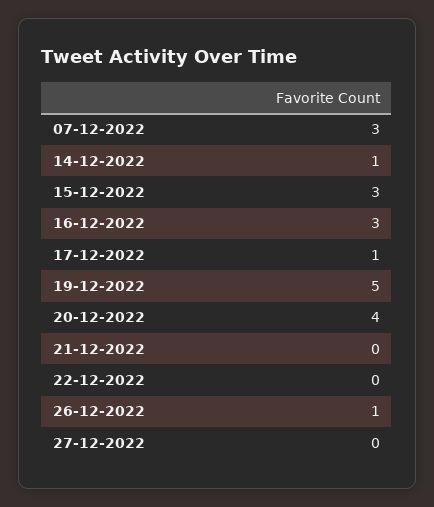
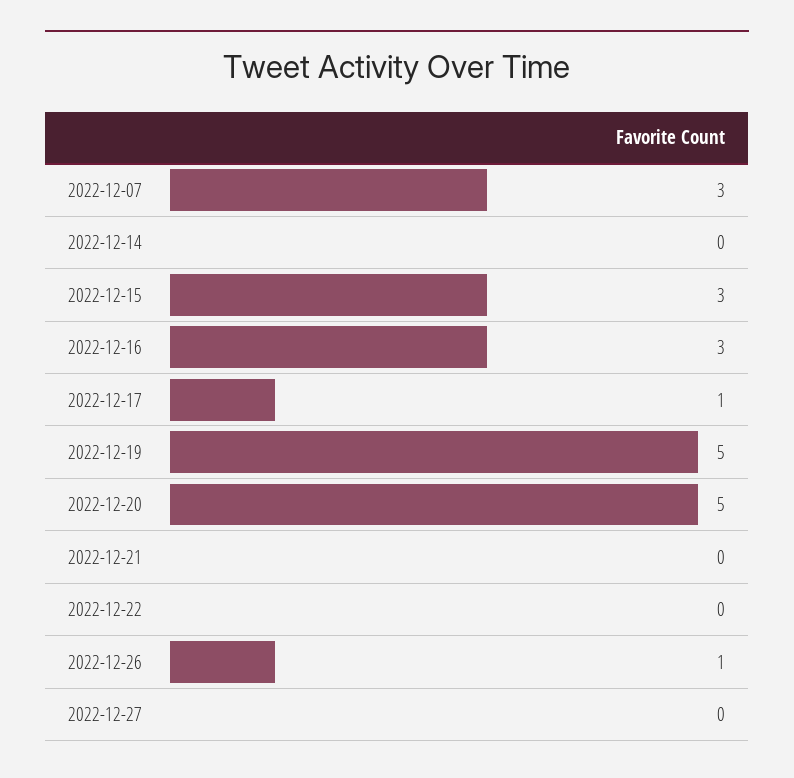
  {
    "07-12-2022": 3,
-   "14-12-2022": 1,
+   "14-12-2022": 0,
    "15-12-2022": 3,
    "16-12-2022": 3,
    "17-12-2022": 1,
    "19-12-2022": 5,
-   "20-12-2022": 4,
+   "20-12-2022": 5,
    "21-12-2022": 0,
    "22-12-2022": 0,
    "26-12-2022": 1,
    "27-12-2022": 0
  }

